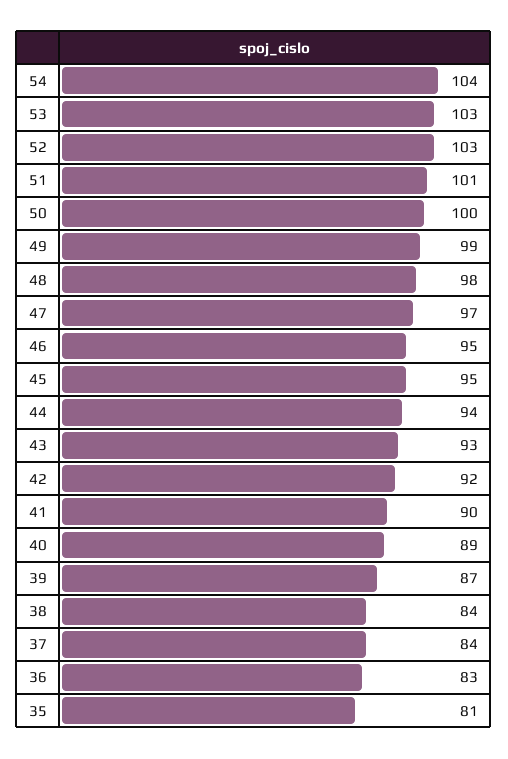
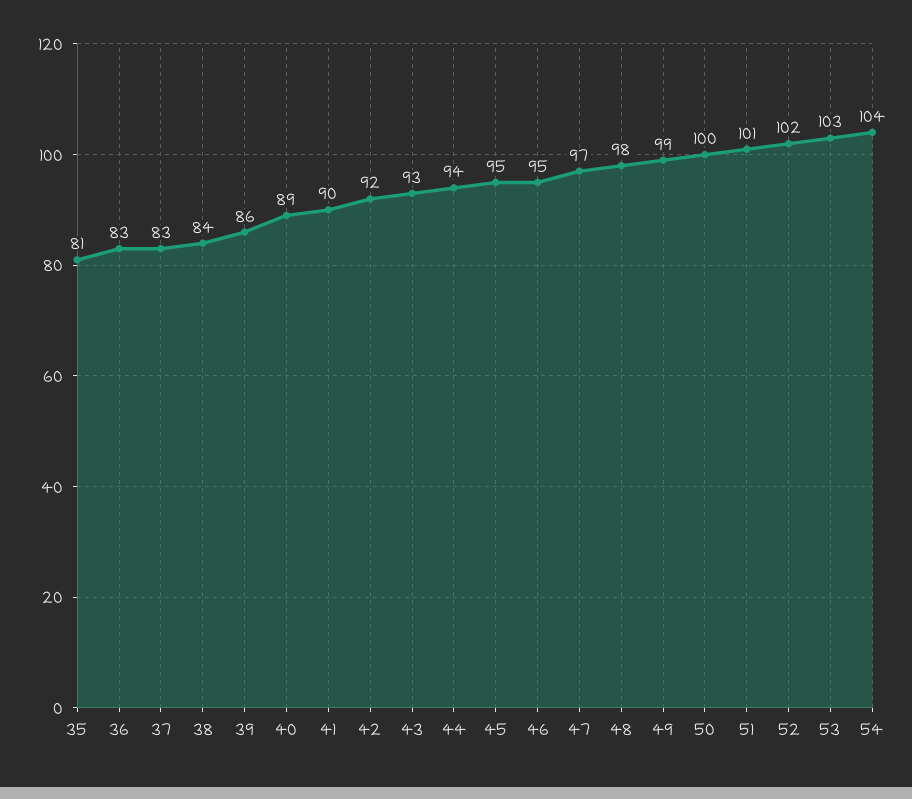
  {
    "54": 104,
    "53": 103,
-   "52": 103,
+   "52": 102,
    "51": 101,
    "50": 100,
    "49": 99,
    "48": 98,
    "47": 97,
    "46": 95,
    "45": 95,
    "44": 94,
    "43": 93,
    "42": 92,
    "41": 90,
    "40": 89,
-   "39": 87,
+   "39": 86,
    "38": 84,
-   "37": 84,
+   "37": 83,
    "36": 83,
    "35": 81
  }

